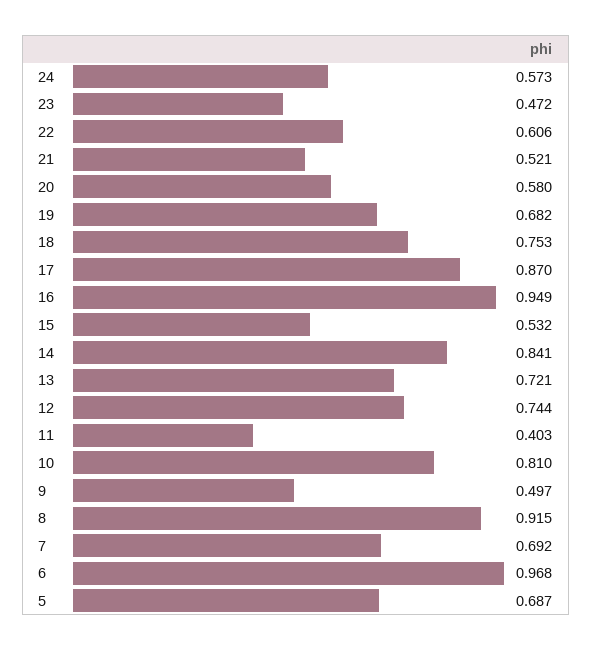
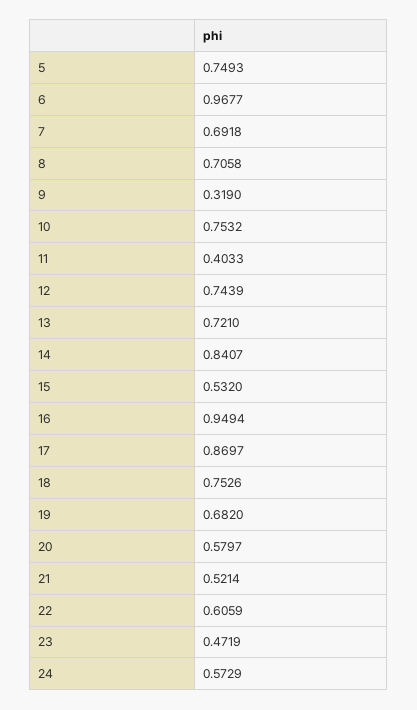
  {
    "24": 0.5729,
    "23": 0.4719,
    "22": 0.6059,
    "21": 0.5214,
    "20": 0.5797,
    "19": 0.682,
    "18": 0.7526,
    "17": 0.8697,
    "16": 0.9494,
    "15": 0.532,
    "14": 0.8407,
    "13": 0.721,
    "12": 0.7439,
    "11": 0.4033,
-   "10": 0.81,
+   "10": 0.7532,
-   "9": 0.497,
+   "9": 0.319,
-   "8": 0.915,
+   "8": 0.7058,
    "7": 0.6918,
    "6": 0.9677,
-   "5": 0.687
+   "5": 0.7493
  }

